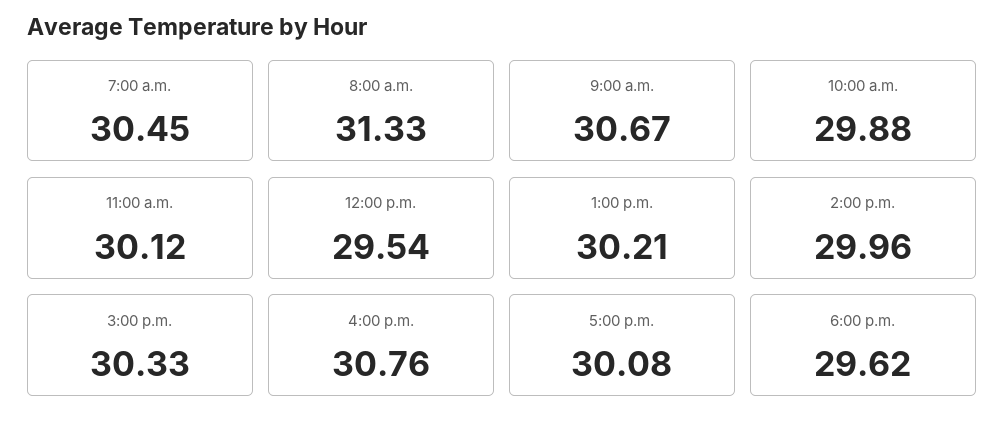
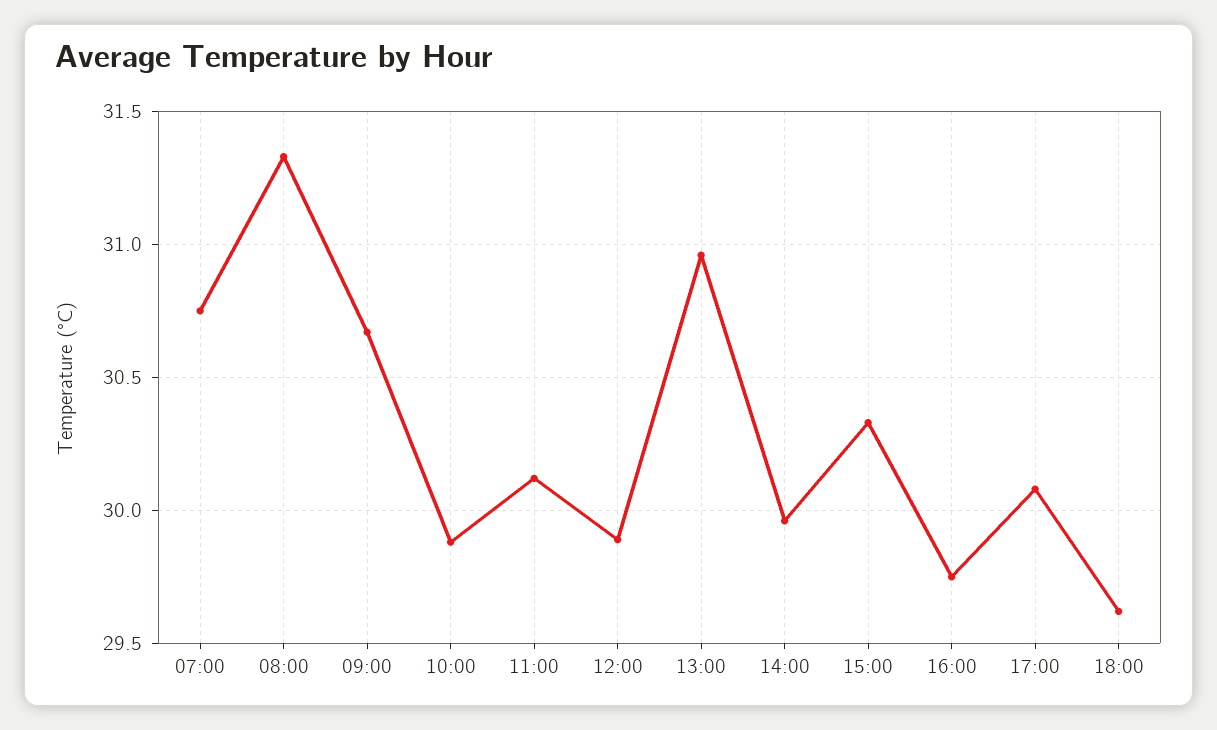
  {
-   "7:00 a.m.": 30.45,
+   "7:00 a.m.": 30.75,
    "8:00 a.m.": 31.33,
    "9:00 a.m.": 30.67,
    "10:00 a.m.": 29.88,
    "11:00 a.m.": 30.12,
-   "12:00 p.m.": 29.54,
+   "12:00 p.m.": 29.9,
-   "1:00 p.m.": 30.21,
+   "1:00 p.m.": 30.95,
    "2:00 p.m.": 29.96,
    "3:00 p.m.": 30.33,
-   "4:00 p.m.": 30.76,
+   "4:00 p.m.": 29.75,
    "5:00 p.m.": 30.08,
    "6:00 p.m.": 29.62
  }

